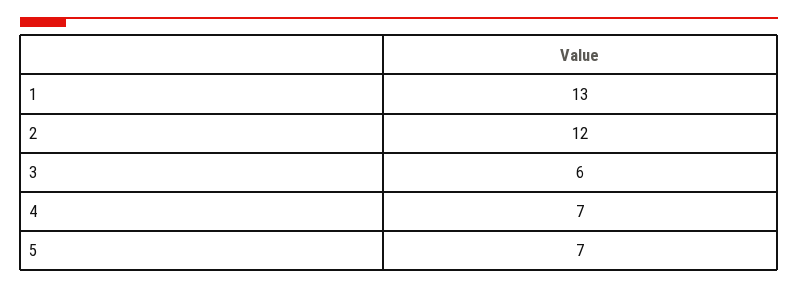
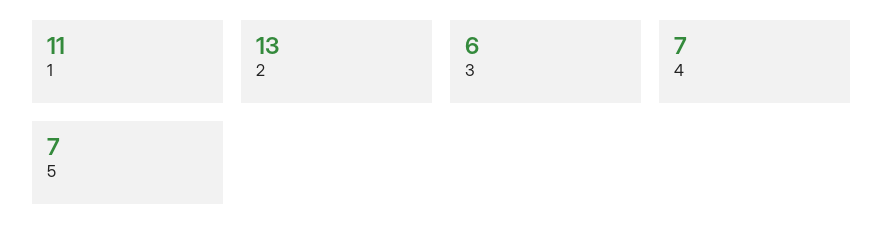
  {
-   "1": 13,
+   "1": 11,
-   "2": 12,
+   "2": 13,
    "3": 6,
    "4": 7,
    "5": 7
  }

